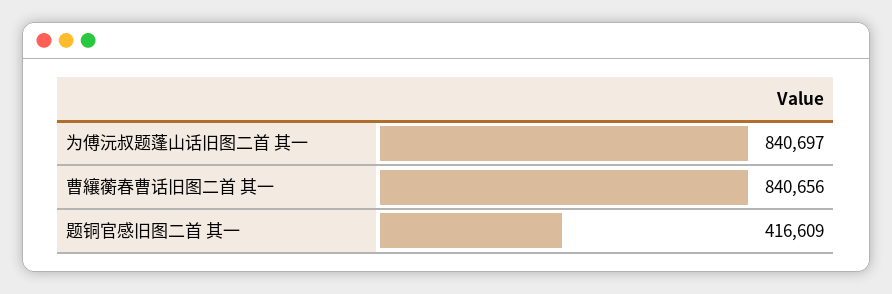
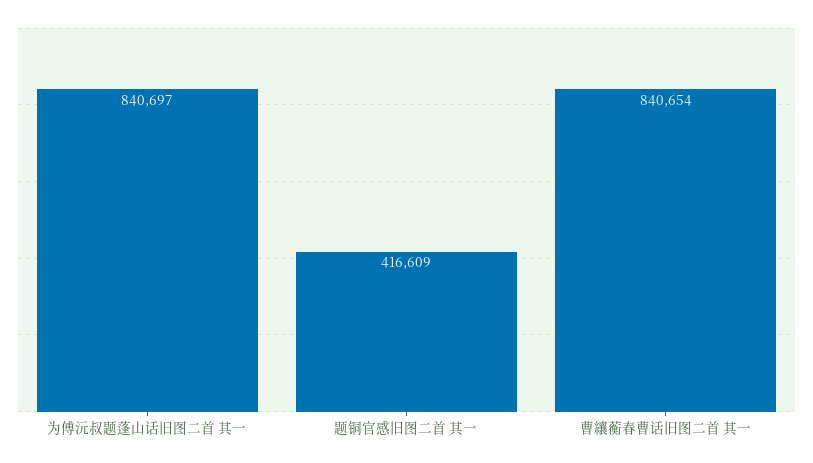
  {
    "为傅沅叔题蓬山话旧图二首 其一": 840697,
-   "曹纕蘅春曹话旧图二首 其一": 840656,
+   "曹纕蘅春曹话旧图二首 其一": 840654,
    "题铜官感旧图二首 其一": 416609
  }

